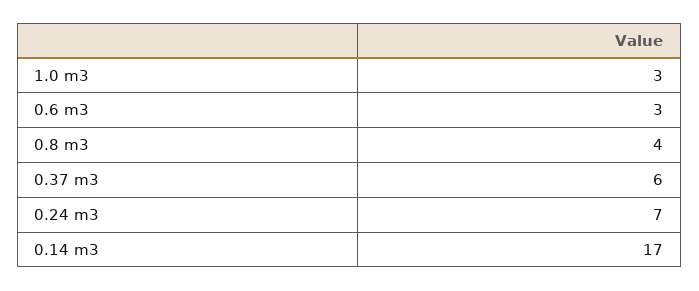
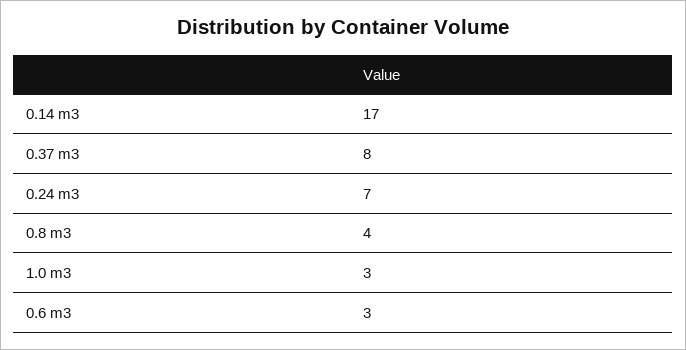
  {
    "1.0 m3": 3,
    "0.6 m3": 3,
    "0.8 m3": 4,
-   "0.37 m3": 6,
+   "0.37 m3": 8,
    "0.24 m3": 7,
    "0.14 m3": 17
  }

